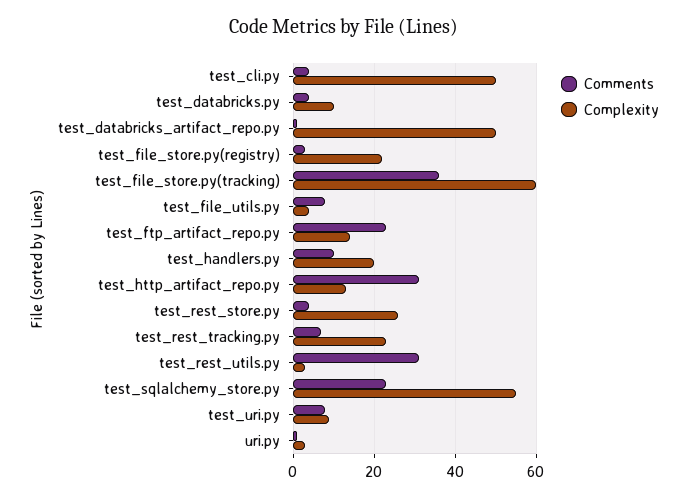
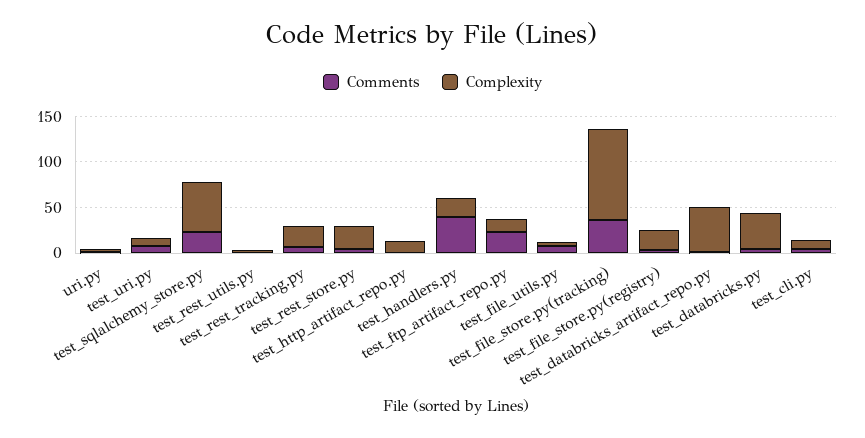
  {
    "Comments": {
      "test_cli.py": 5,
      "test_databricks.py": 5,
      "test_databricks_artifact_repo.py": 0,
      "test_file_store.py(registry)": 5,
      "test_file_store.py(tracking)": 35,
      "test_file_utils.py": 10,
      "test_ftp_artifact_repo.py": 25,
-     "test_handlers.py": 10,
+     "test_handlers.py": 40,
-     "test_http_artifact_repo.py": 30,
+     "test_http_artifact_repo.py": 0,
      "test_rest_store.py": 5,
      "test_rest_tracking.py": 5,
-     "test_rest_utils.py": 30,
+     "test_rest_utils.py": 0,
      "test_sqlalchemy_store.py": 25,
      "test_uri.py": 10,
      "uri.py": 0
    },
    "Complexity": {
-     "test_cli.py": 50,
+     "test_cli.py": 10,
-     "test_databricks.py": 10,
+     "test_databricks.py": 40,
      "test_databricks_artifact_repo.py": 50,
      "test_file_store.py(registry)": 20,
-     "test_file_store.py(tracking)": 60,
+     "test_file_store.py(tracking)": 100,
      "test_file_utils.py": 5,
      "test_ftp_artifact_repo.py": 15,
      "test_handlers.py": 20,
      "test_http_artifact_repo.py": 15,
      "test_rest_store.py": 25,
      "test_rest_tracking.py": 25,
      "test_rest_utils.py": 5,
      "test_sqlalchemy_store.py": 55,
      "test_uri.py": 10,
      "uri.py": 5
    }
  }

